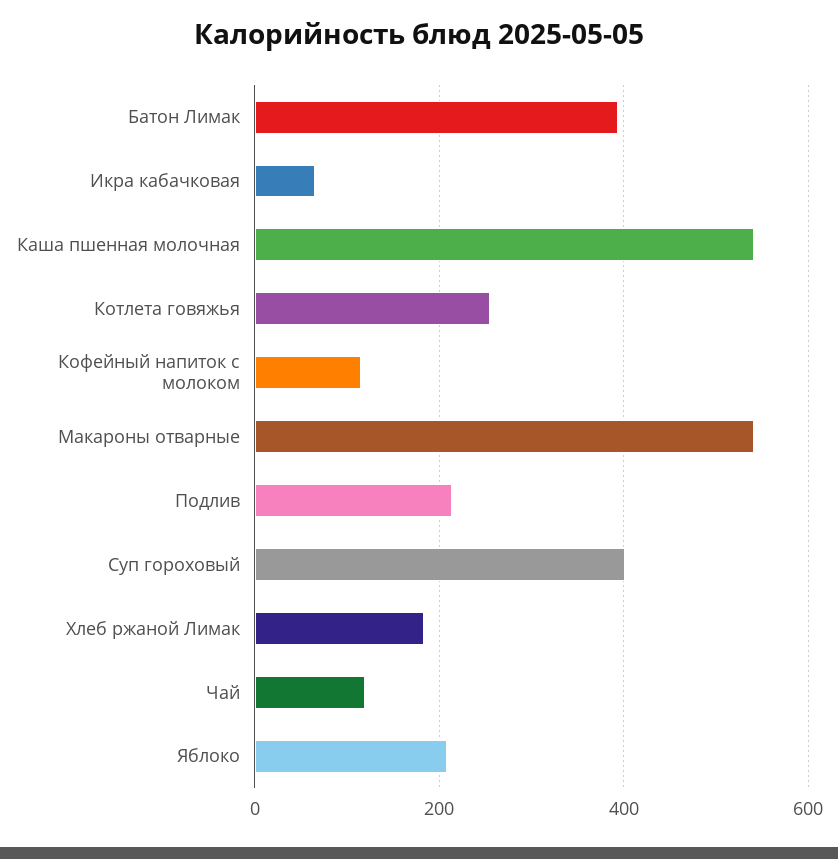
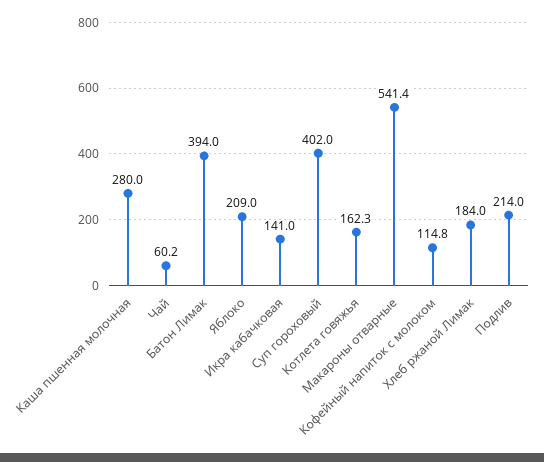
  {
    "Батон Лимак": 394,
-   "Икра кабачковая": 60,
+   "Икра кабачковая": 141,
-   "Каша пшенная молочная": 540,
+   "Каша пшенная молочная": 280,
-   "Котлета говяжья": 260,
+   "Котлета говяжья": 162.3,
    "Кофейный напиток с молоком": 114.8,
    "Макароны отварные": 541.4,
    "Подлив": 214,
    "Суп гороховый": 402,
    "Хлеб ржаной Лимак": 184,
-   "Чай": 120,
+   "Чай": 60.2,
    "Яблоко": 209
  }

